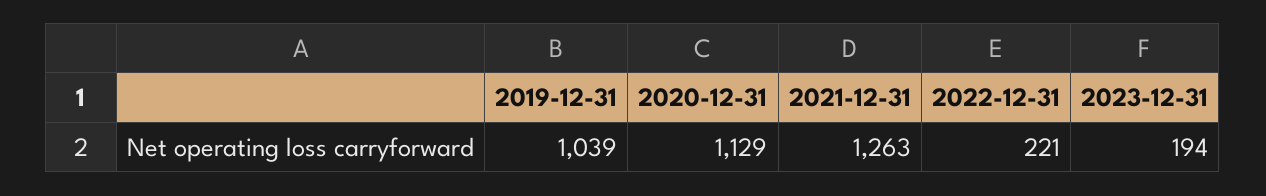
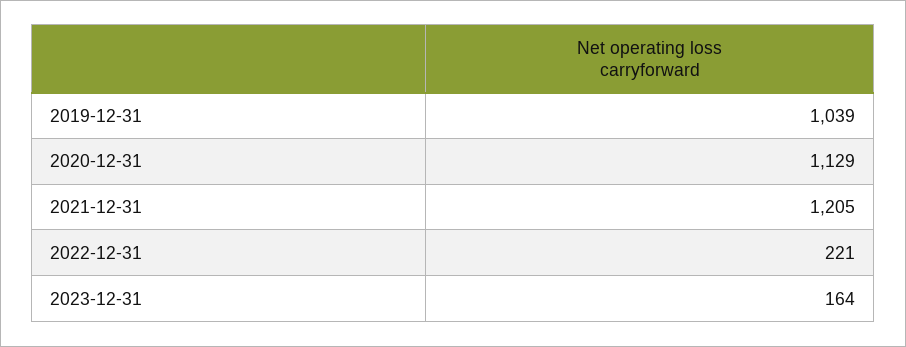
  {
    "2019-12-31": 1039,
    "2020-12-31": 1129,
-   "2021-12-31": 1263,
+   "2021-12-31": 1205,
    "2022-12-31": 221,
-   "2023-12-31": 194
+   "2023-12-31": 164
  }

